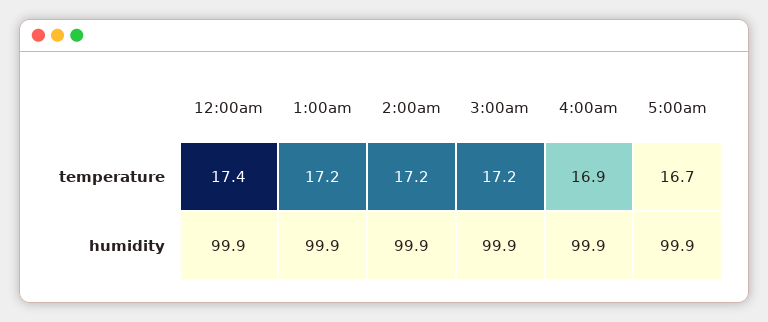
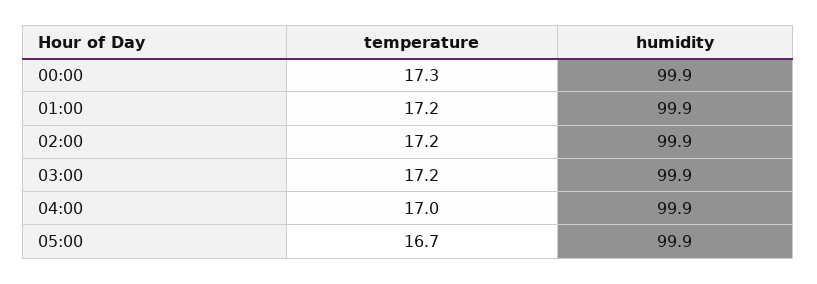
  {
    "12:00am": {
-     "temperature": 17.4,
+     "temperature": 17.3,
      "humidity": 99.9
    },
    "1:00am": {
      "temperature": 17.2,
      "humidity": 99.9
    },
    "2:00am": {
      "temperature": 17.2,
      "humidity": 99.9
    },
    "3:00am": {
      "temperature": 17.2,
      "humidity": 99.9
    },
    "4:00am": {
-     "temperature": 16.9,
+     "temperature": 17,
      "humidity": 99.9
    },
    "5:00am": {
      "temperature": 16.7,
      "humidity": 99.9
    }
  }

